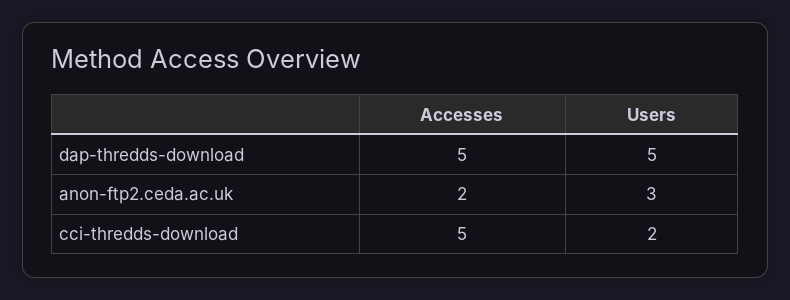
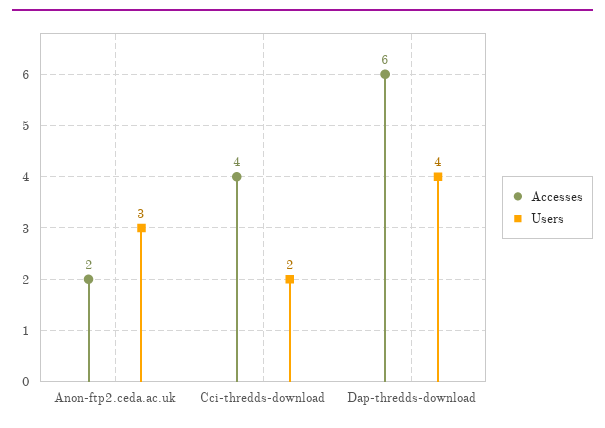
  {
    "Accesses": {
-     "dap-thredds-download": 5,
+     "dap-thredds-download": 6,
      "anon-ftp2.ceda.ac.uk": 2,
-     "cci-thredds-download": 5
+     "cci-thredds-download": 4
    },
    "Users": {
-     "dap-thredds-download": 5,
+     "dap-thredds-download": 4,
      "anon-ftp2.ceda.ac.uk": 3,
      "cci-thredds-download": 2
    }
  }

